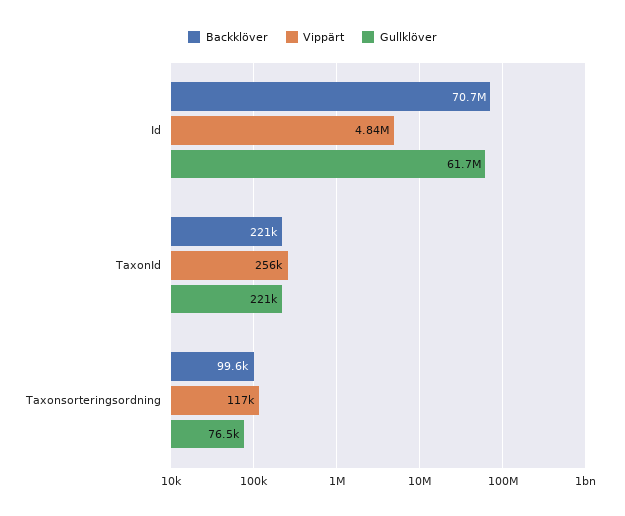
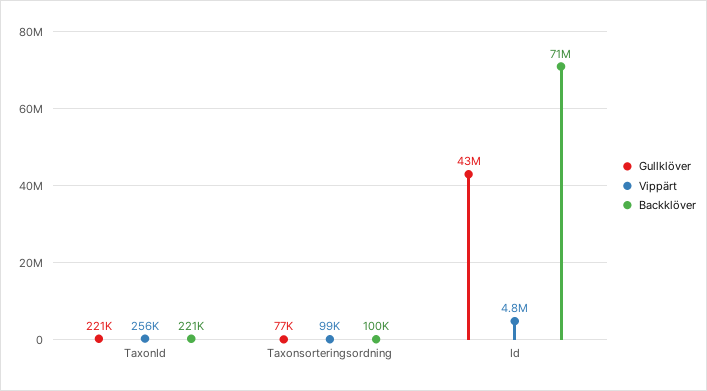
  {
    "Backklöver": {
      "Id": 70700000,
      "TaxonId": 221000,
      "Taxonsorteringsordning": 99600
    },
    "Vippärt": {
      "Id": 4840000,
      "TaxonId": 256000,
-     "Taxonsorteringsordning": 117000
+     "Taxonsorteringsordning": 99000
    },
    "Gullklöver": {
-     "Id": 61700000,
+     "Id": 43000000,
      "TaxonId": 221000,
      "Taxonsorteringsordning": 76500
    }
  }

